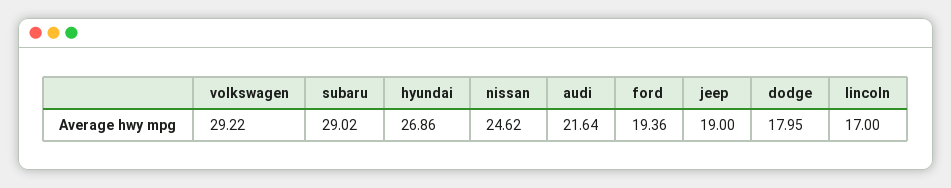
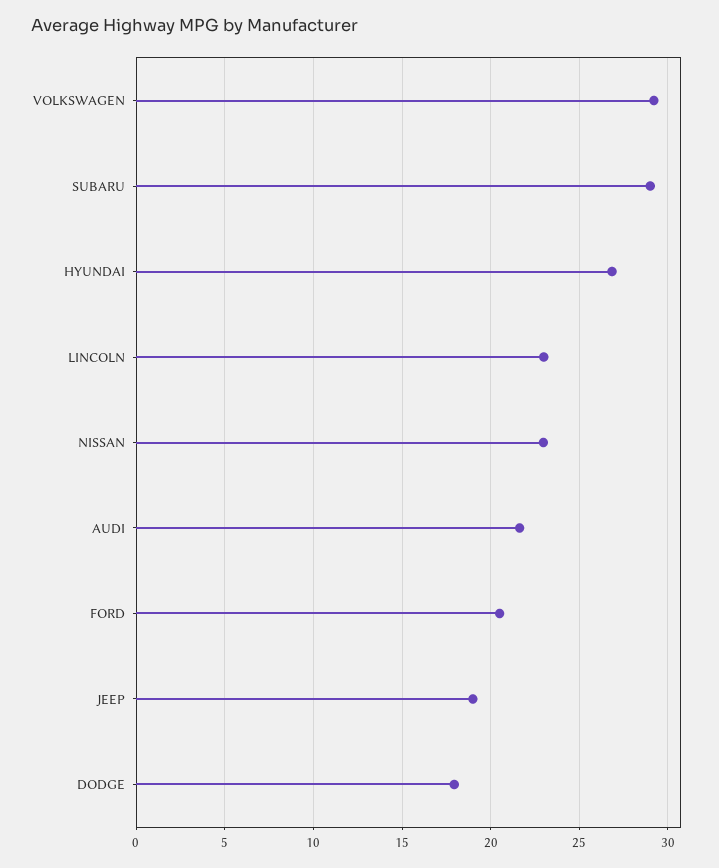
  {
    "volkswagen": 29.22,
    "subaru": 29.02,
    "hyundai": 26.86,
-   "nissan": 24.62,
+   "nissan": 23,
    "audi": 21.64,
-   "ford": 19.36,
+   "ford": 20.5,
    "jeep": 19,
    "dodge": 17.95,
-   "lincoln": 17
+   "lincoln": 23
  }

